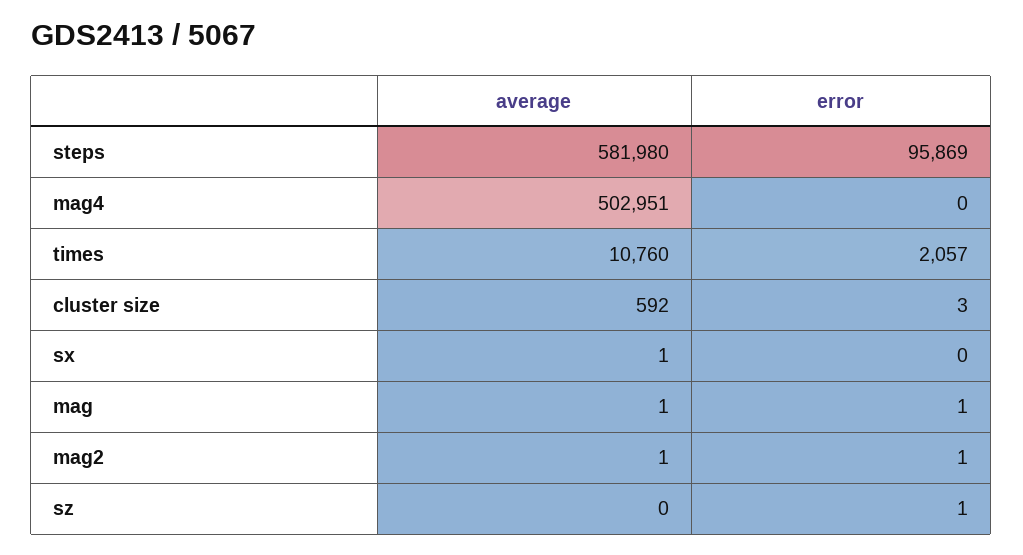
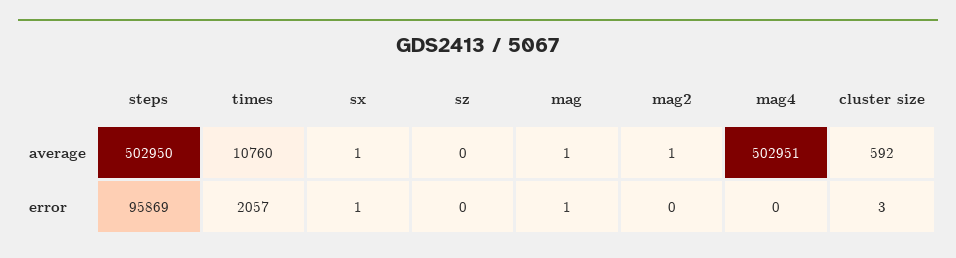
  {
    "average": {
-     "steps": 581980,
+     "steps": 502950,
      "mag4": 502951,
      "times": 10760,
      "cluster size": 592,
      "sx": 1,
      "mag": 1,
      "mag2": 1,
      "sz": 0
    },
    "error": {
      "steps": 95869,
      "mag4": 0,
      "times": 2057,
      "cluster size": 3,
-     "sx": 0,
+     "sx": 1,
      "mag": 1,
-     "mag2": 1,
+     "mag2": 0,
-     "sz": 1
+     "sz": 0
    }
  }

